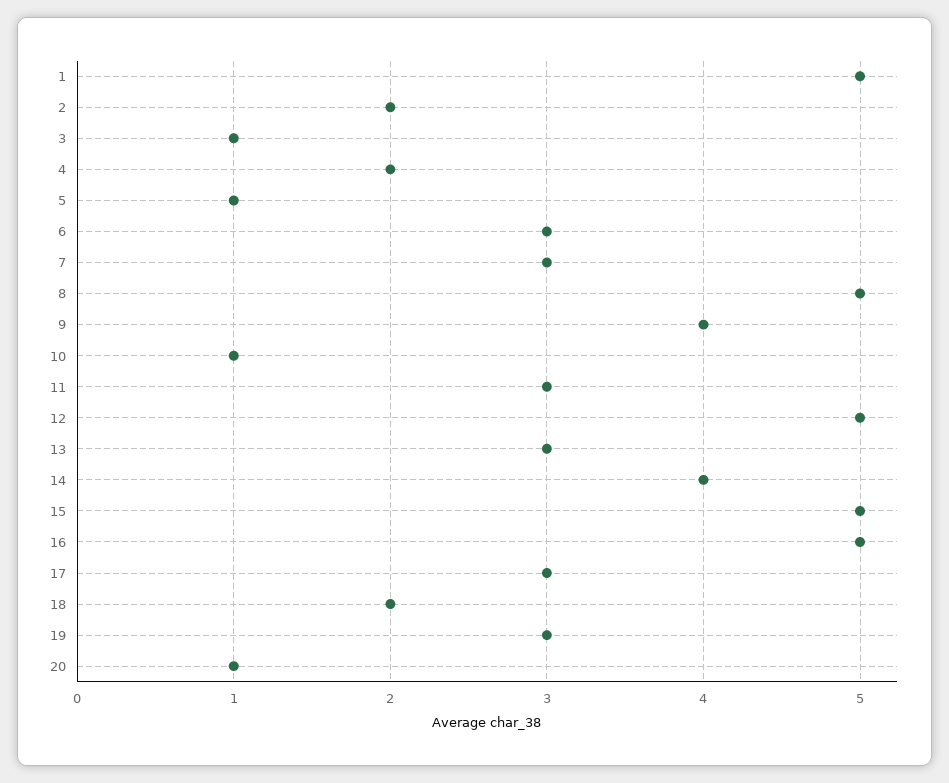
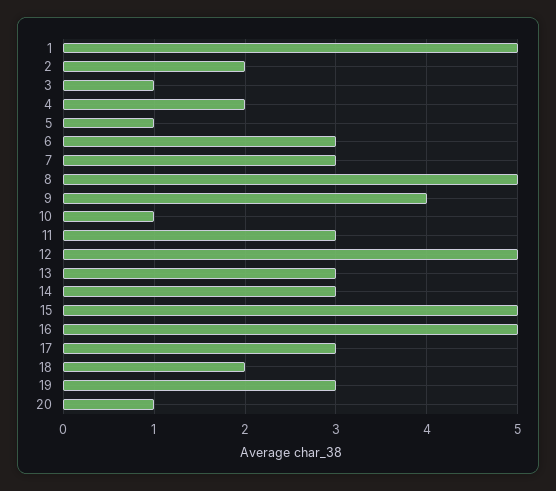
  {
    "1": 5,
    "2": 2,
    "3": 1,
    "4": 2,
    "5": 1,
    "6": 3,
    "7": 3,
    "8": 5,
    "9": 4,
    "10": 1,
    "11": 3,
    "12": 5,
    "13": 3,
-   "14": 4,
+   "14": 3,
    "15": 5,
    "16": 5,
    "17": 3,
    "18": 2,
    "19": 3,
    "20": 1
  }

